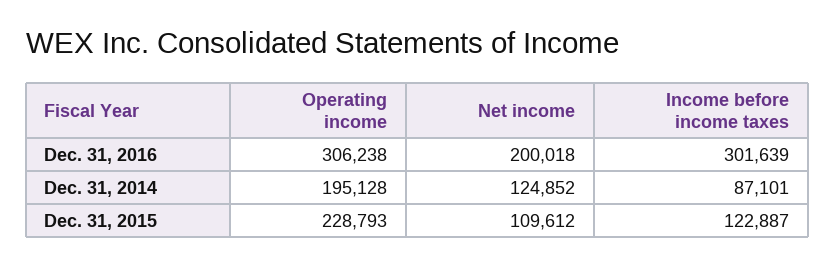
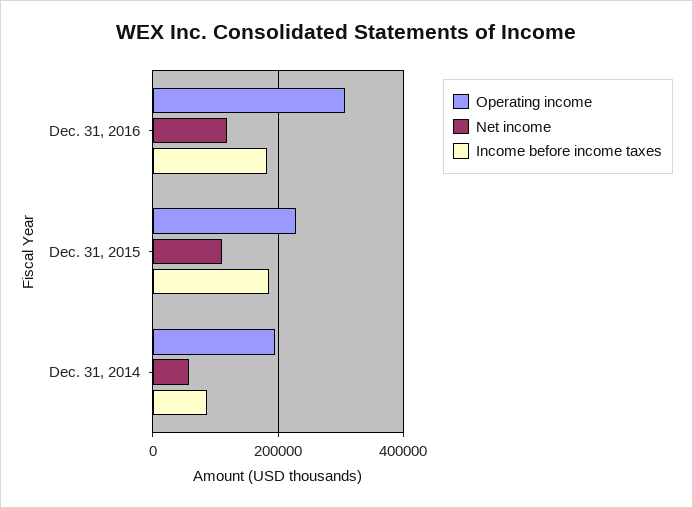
  {
    "Operating income": {
      "Dec. 31, 2016": 306238,
      "Dec. 31, 2014": 195128,
      "Dec. 31, 2015": 228793
    },
    "Net income": {
-     "Dec. 31, 2016": 200018,
+     "Dec. 31, 2016": 120000,
-     "Dec. 31, 2014": 124852,
+     "Dec. 31, 2014": 60000,
      "Dec. 31, 2015": 109612
    },
    "Income before income taxes": {
-     "Dec. 31, 2016": 301639,
+     "Dec. 31, 2016": 180000,
      "Dec. 31, 2014": 87101,
-     "Dec. 31, 2015": 122887
+     "Dec. 31, 2015": 180000
    }
  }

